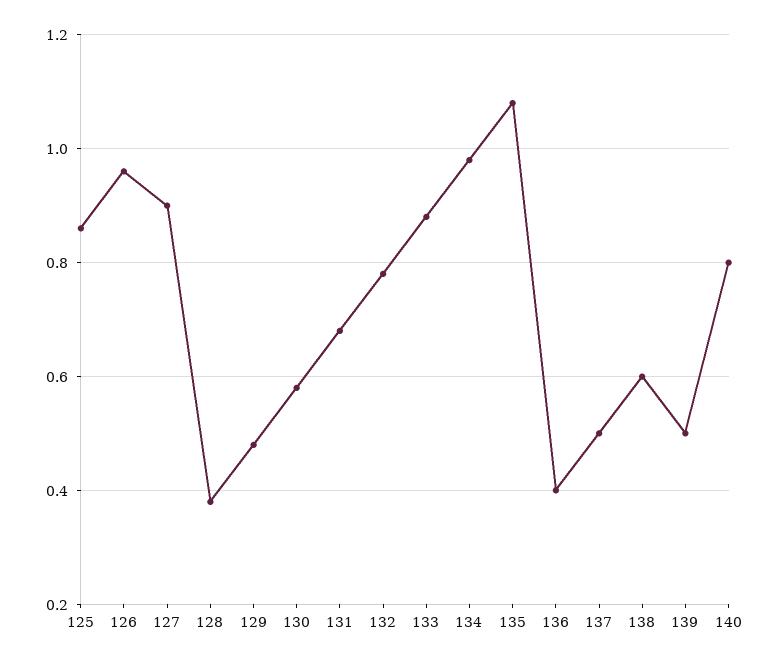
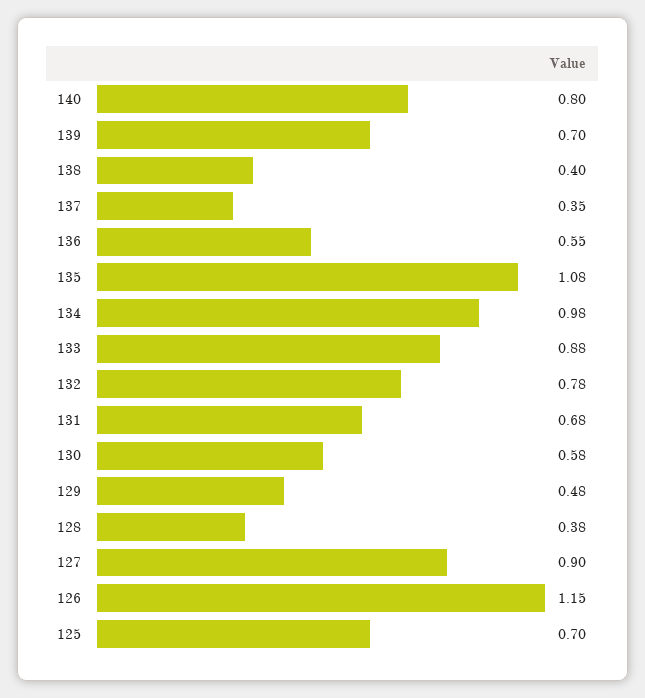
  {
-   "125": 0.85,
+   "125": 0.7,
-   "126": 0.95,
+   "126": 1.15,
    "127": 0.9,
    "128": 0.38,
    "129": 0.48,
    "130": 0.58,
    "131": 0.68,
    "132": 0.78,
    "133": 0.88,
    "134": 0.98,
    "135": 1.08,
-   "136": 0.4,
+   "136": 0.55,
-   "137": 0.5,
+   "137": 0.35,
-   "138": 0.6,
+   "138": 0.4,
-   "139": 0.5,
+   "139": 0.7,
    "140": 0.8
  }

